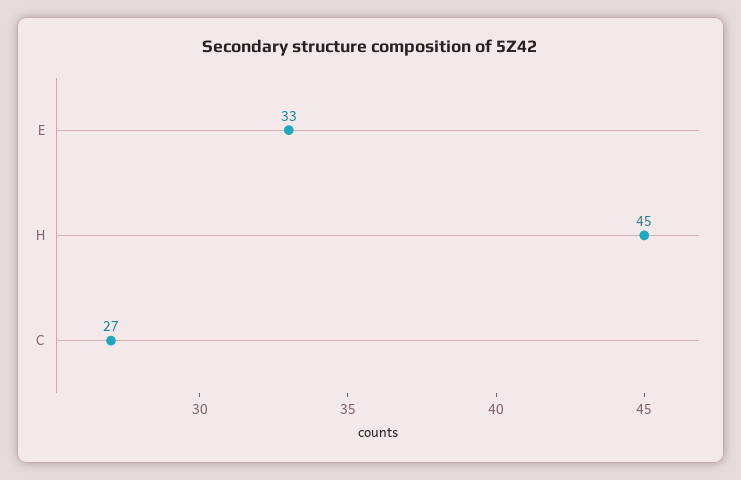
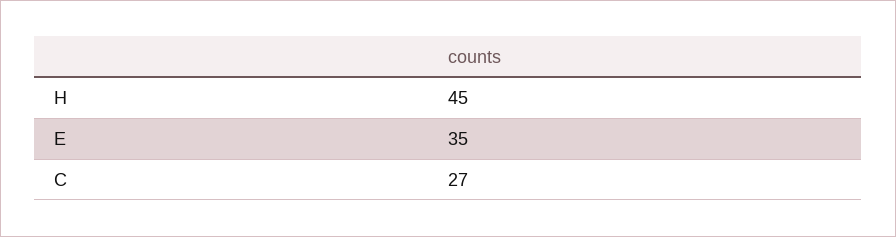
  {
-   "E": 33,
+   "E": 35,
    "H": 45,
    "C": 27
  }

